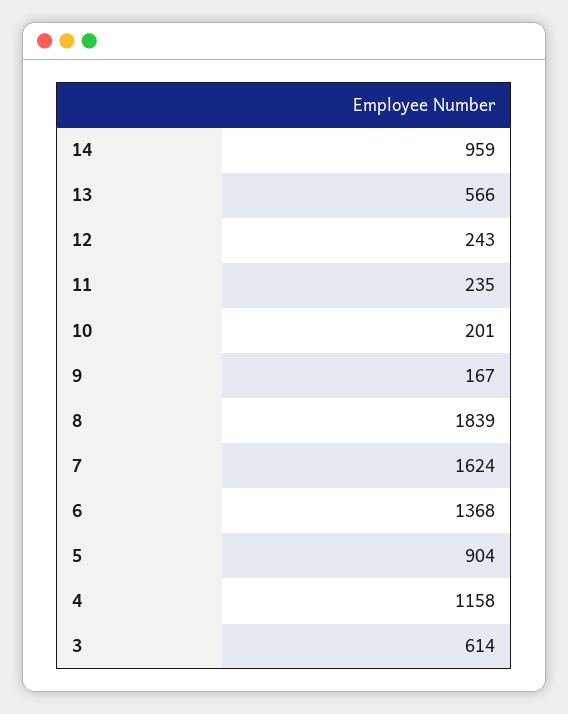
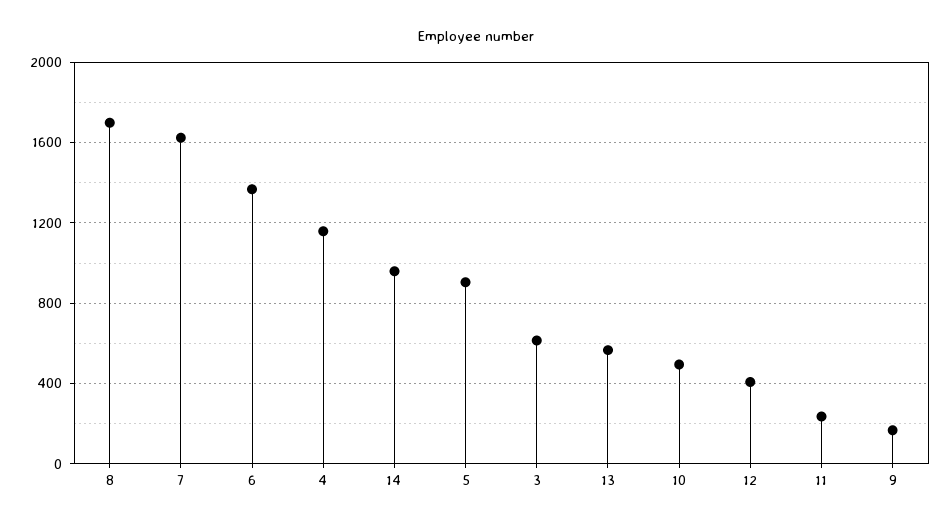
  {
    "14": 959,
    "13": 566,
-   "12": 243,
+   "12": 400,
    "11": 235,
-   "10": 201,
+   "10": 500,
    "9": 167,
-   "8": 1839,
+   "8": 1700,
    "7": 1624,
    "6": 1368,
    "5": 904,
    "4": 1158,
    "3": 614
  }

